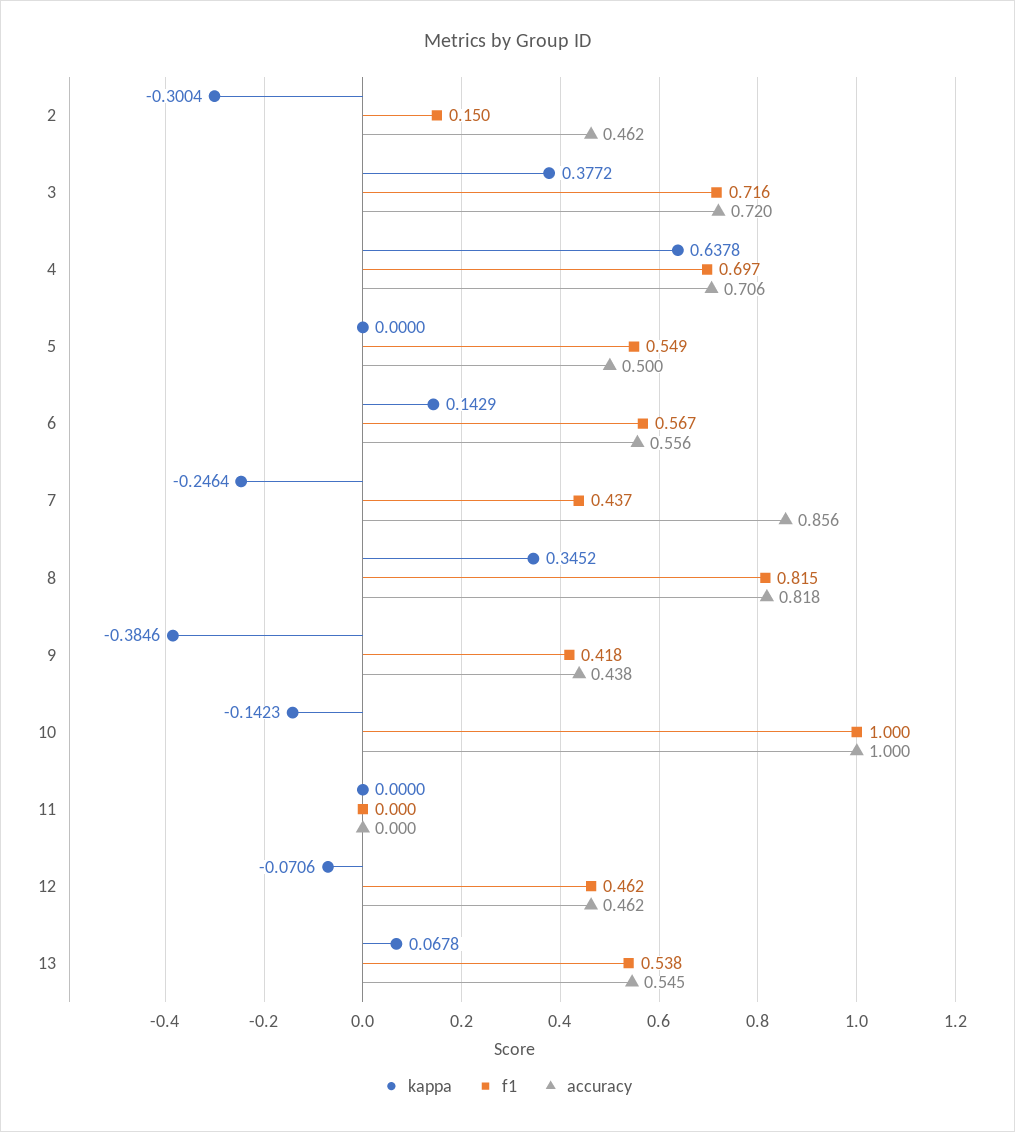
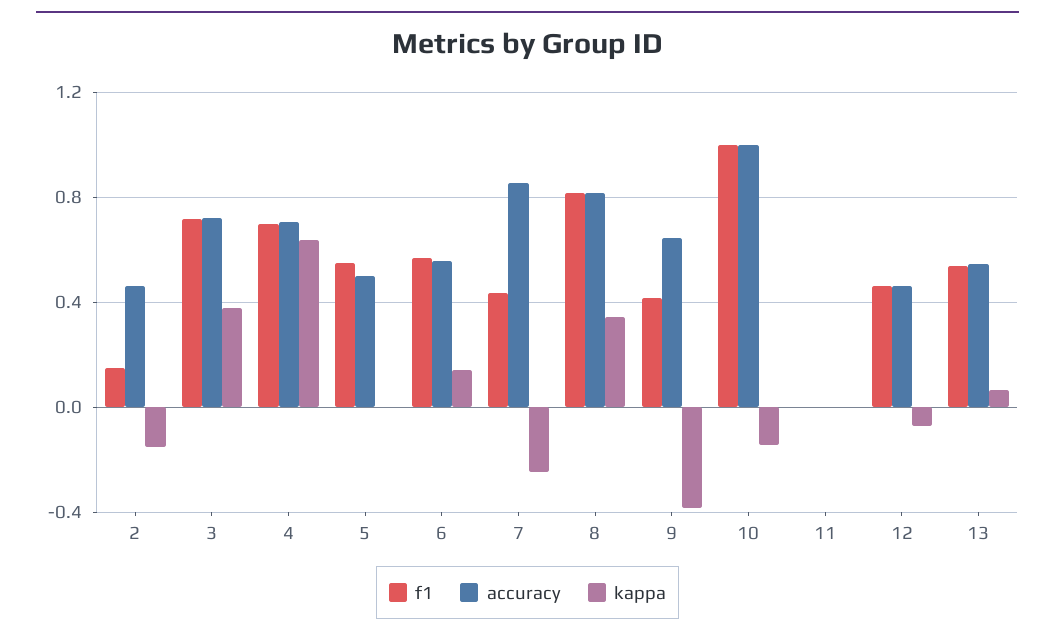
  {
    "kappa": {
-     "2": -0.3004,
+     "2": -0.15,
      "3": 0.3772,
      "4": 0.6378,
      "5": 0,
      "6": 0.1429,
      "7": -0.2464,
      "8": 0.3452,
      "9": -0.3846,
      "10": -0.1423,
      "11": 0,
      "12": -0.0706,
      "13": 0.0678
    },
    "f1": {
      "2": 0.15,
      "3": 0.716,
      "4": 0.697,
      "5": 0.549,
      "6": 0.567,
      "7": 0.437,
      "8": 0.815,
      "9": 0.418,
      "10": 1,
      "11": 0,
      "12": 0.462,
      "13": 0.538
    },
    "accuracy": {
      "2": 0.462,
      "3": 0.72,
      "4": 0.706,
      "5": 0.5,
      "6": 0.556,
      "7": 0.856,
      "8": 0.818,
-     "9": 0.438,
+     "9": 0.65,
      "10": 1,
      "11": 0,
      "12": 0.462,
      "13": 0.545
    }
  }

